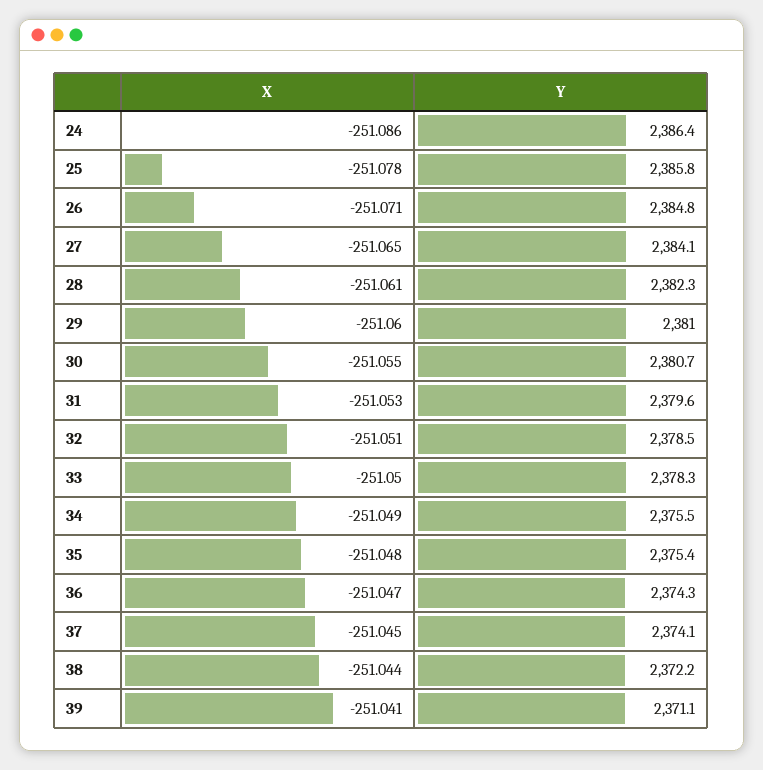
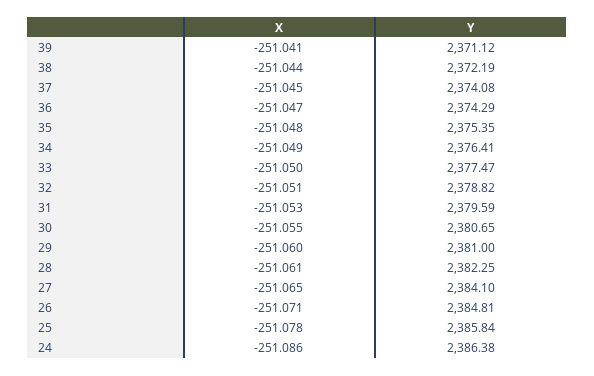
  {
    "X": {
      "24": -251.086,
      "25": -251.078,
      "26": -251.071,
      "27": -251.065,
      "28": -251.061,
      "29": -251.06,
      "30": -251.055,
      "31": -251.053,
      "32": -251.051,
      "33": -251.05,
      "34": -251.049,
      "35": -251.048,
      "36": -251.047,
      "37": -251.045,
      "38": -251.044,
      "39": -251.041
    },
    "Y": {
      "24": 2386.38,
      "25": 2385.84,
      "26": 2384.81,
      "27": 2384.1,
      "28": 2382.25,
      "29": 2381,
      "30": 2380.65,
      "31": 2379.59,
-     "32": 2378.5,
+     "32": 2378.82,
-     "33": 2378.3,
+     "33": 2377.47,
-     "34": 2375.5,
+     "34": 2376.41,
      "35": 2375.35,
      "36": 2374.29,
      "37": 2374.08,
      "38": 2372.19,
      "39": 2371.12
    }
  }

